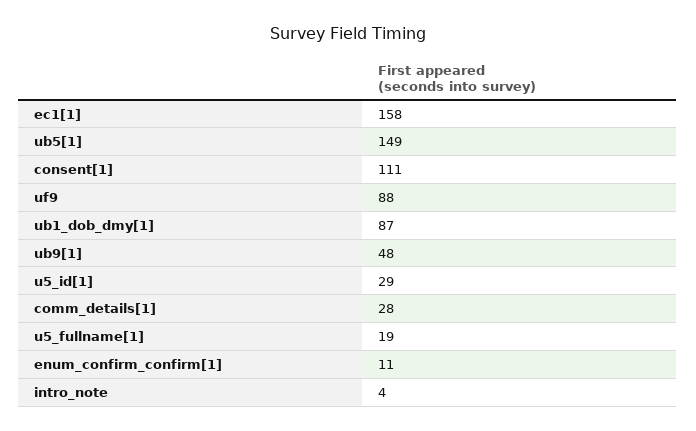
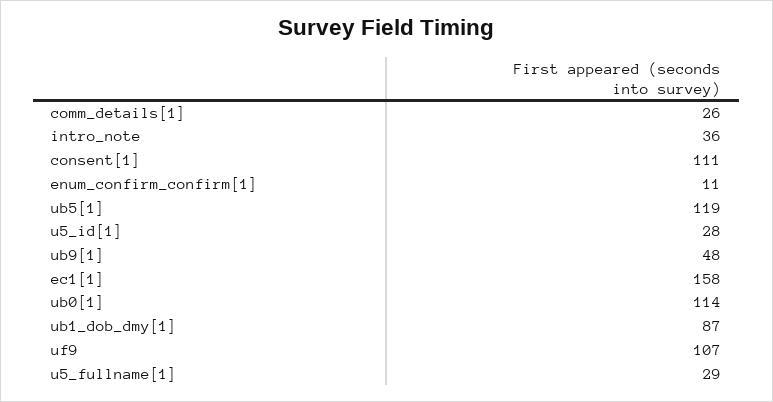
  {
    "ec1[1]": 158,
-   "ub5[1]": 149,
+   "ub5[1]": 119,
    "consent[1]": 111,
-   "uf9": 88,
+   "uf9": 107,
    "ub1_dob_dmy[1]": 87,
    "ub9[1]": 48,
-   "u5_id[1]": 29,
+   "u5_id[1]": 28,
-   "comm_details[1]": 28,
+   "comm_details[1]": 26,
-   "u5_fullname[1]": 19,
+   "u5_fullname[1]": 29,
    "enum_confirm_confirm[1]": 11,
-   "intro_note": 4
+   "intro_note": 36,
+   "ub0[1]": 114
  }

